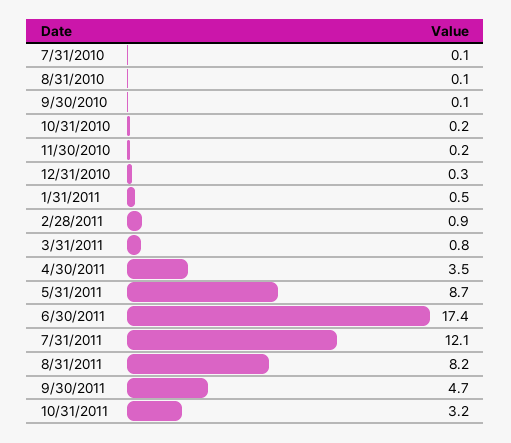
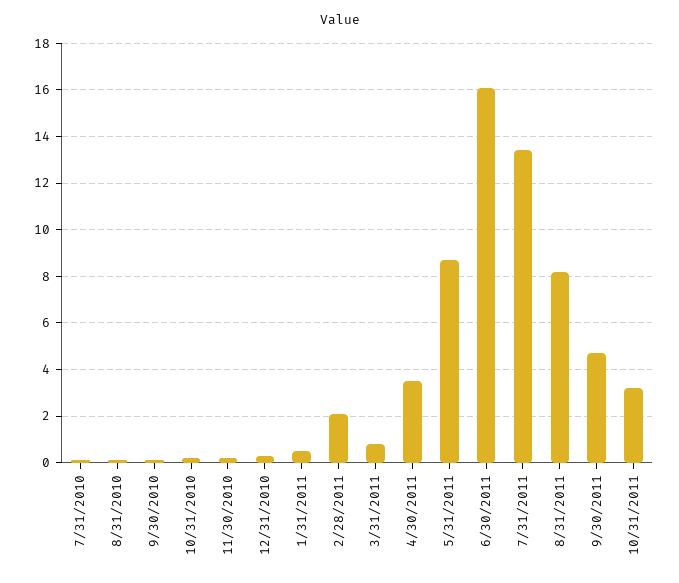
  {
    "7/31/2010": 0.1,
    "8/31/2010": 0.1,
    "9/30/2010": 0.1,
    "10/31/2010": 0.2,
    "11/30/2010": 0.2,
    "12/31/2010": 0.3,
    "1/31/2011": 0.5,
-   "2/28/2011": 0.9,
+   "2/28/2011": 2,
    "3/31/2011": 0.8,
    "4/30/2011": 3.5,
    "5/31/2011": 8.7,
-   "6/30/2011": 17.4,
+   "6/30/2011": 16,
-   "7/31/2011": 12.1,
+   "7/31/2011": 13.5,
    "8/31/2011": 8.2,
    "9/30/2011": 4.7,
    "10/31/2011": 3.2
  }

